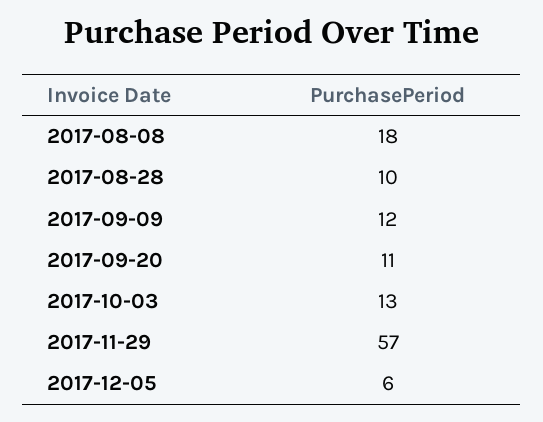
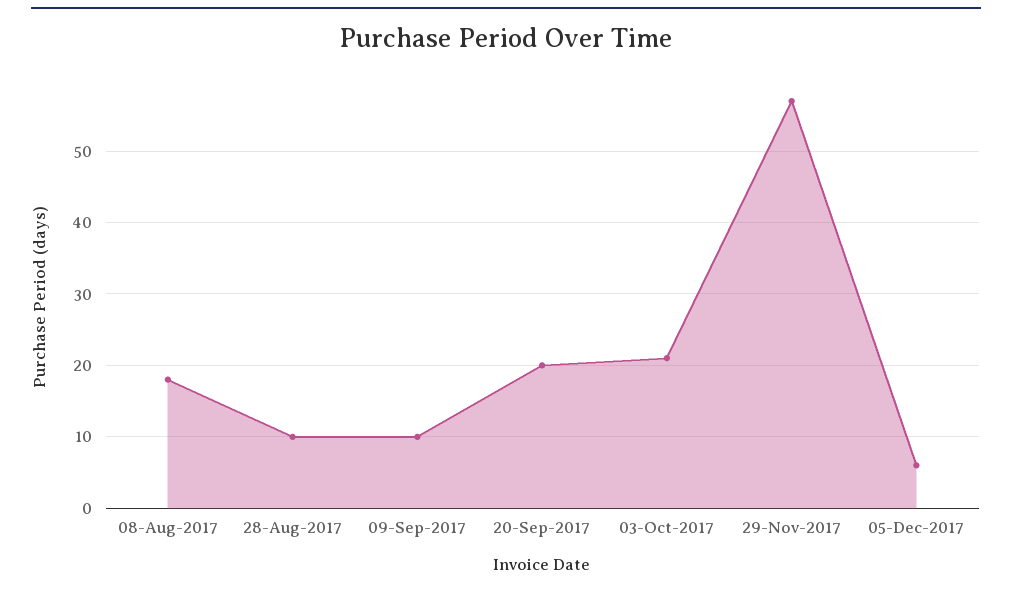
  {
    "2017-08-08": 18,
    "2017-08-28": 10,
-   "2017-09-09": 12,
+   "2017-09-09": 10,
-   "2017-09-20": 11,
+   "2017-09-20": 20,
-   "2017-10-03": 13,
+   "2017-10-03": 21,
    "2017-11-29": 57,
    "2017-12-05": 6
  }

